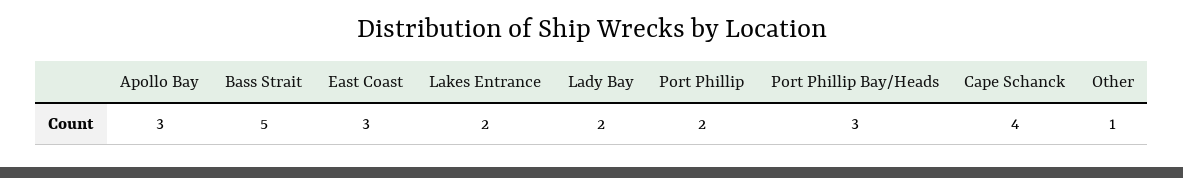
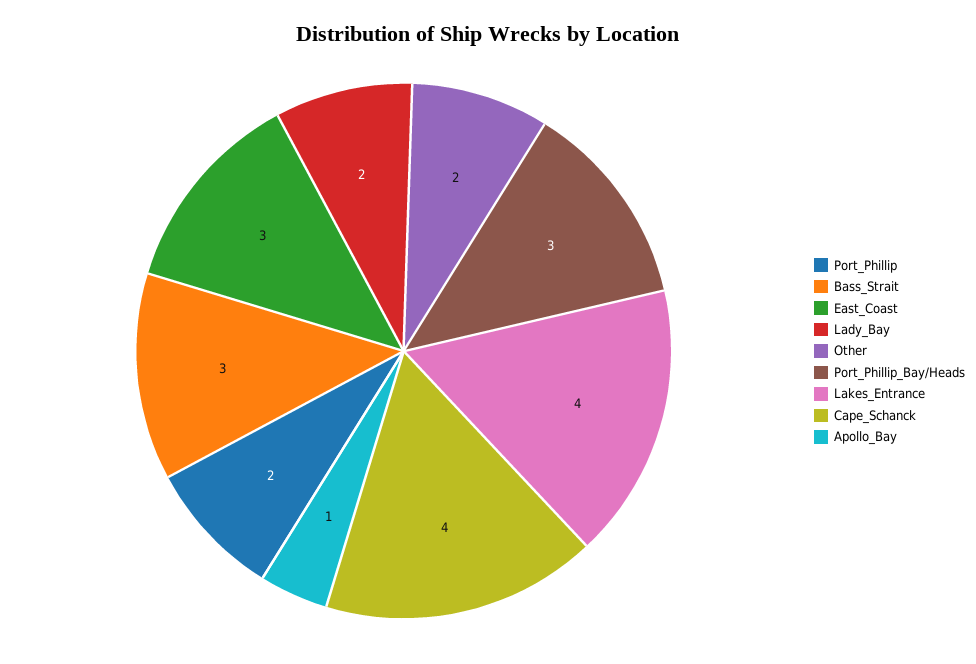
  {
-   "Apollo Bay": 3,
+   "Apollo Bay": 1,
-   "Bass Strait": 5,
+   "Bass Strait": 3,
    "East Coast": 3,
-   "Lakes Entrance": 2,
+   "Lakes Entrance": 4,
    "Lady Bay": 2,
    "Port Phillip": 2,
    "Port Phillip Bay/Heads": 3,
    "Cape Schanck": 4,
-   "Other": 1
+   "Other": 2
  }

